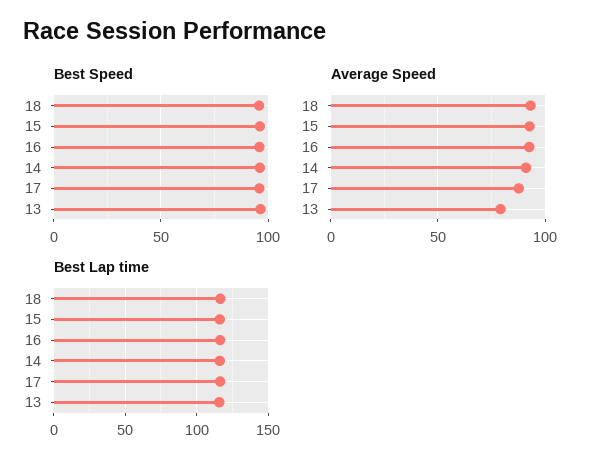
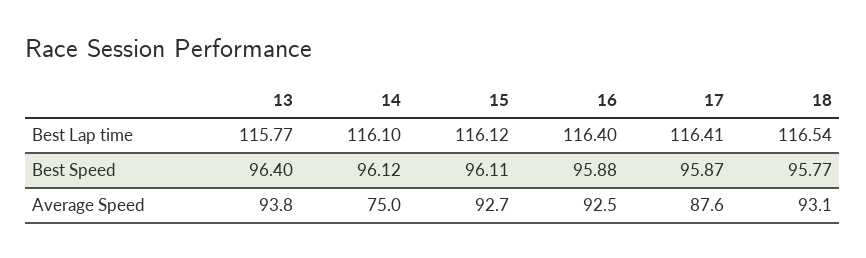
  {
    "Best Speed": {
      "18": 95.77,
      "15": 96.11,
      "16": 95.88,
      "14": 96.12,
      "17": 95.87,
      "13": 96.4
    },
    "Average Speed": {
      "18": 93.1,
      "15": 92.7,
      "16": 92.5,
-     "14": 90,
+     "14": 75,
      "17": 87.6,
-     "13": 80
+     "13": 93.8
    },
    "Best Lap time": {
      "18": 116.54,
      "15": 116.12,
      "16": 116.4,
      "14": 116.1,
      "17": 116.41,
      "13": 115.77
    }
  }

